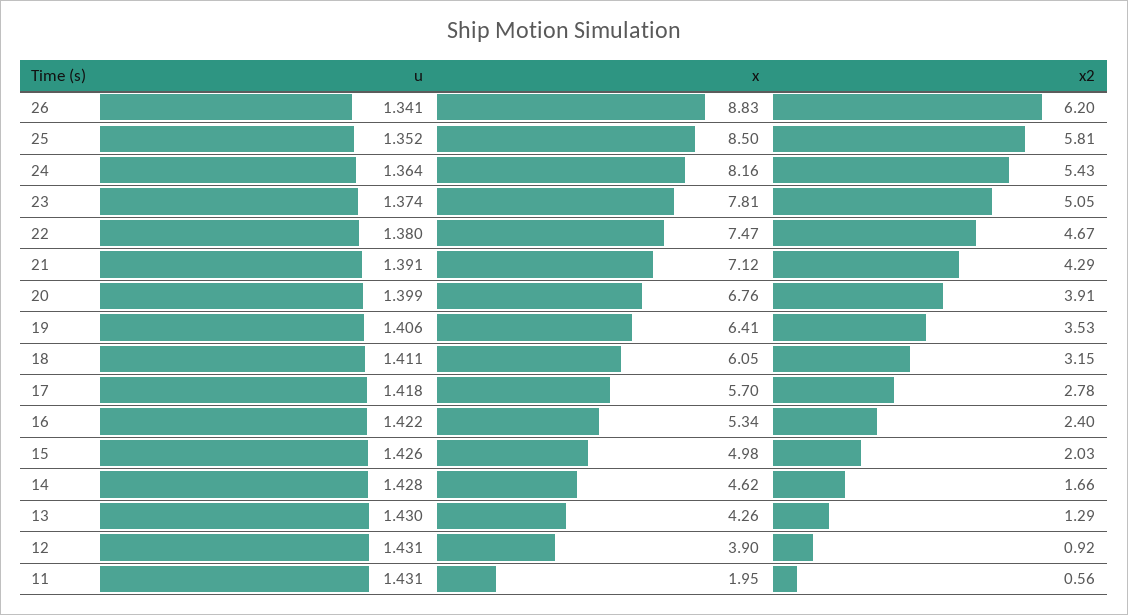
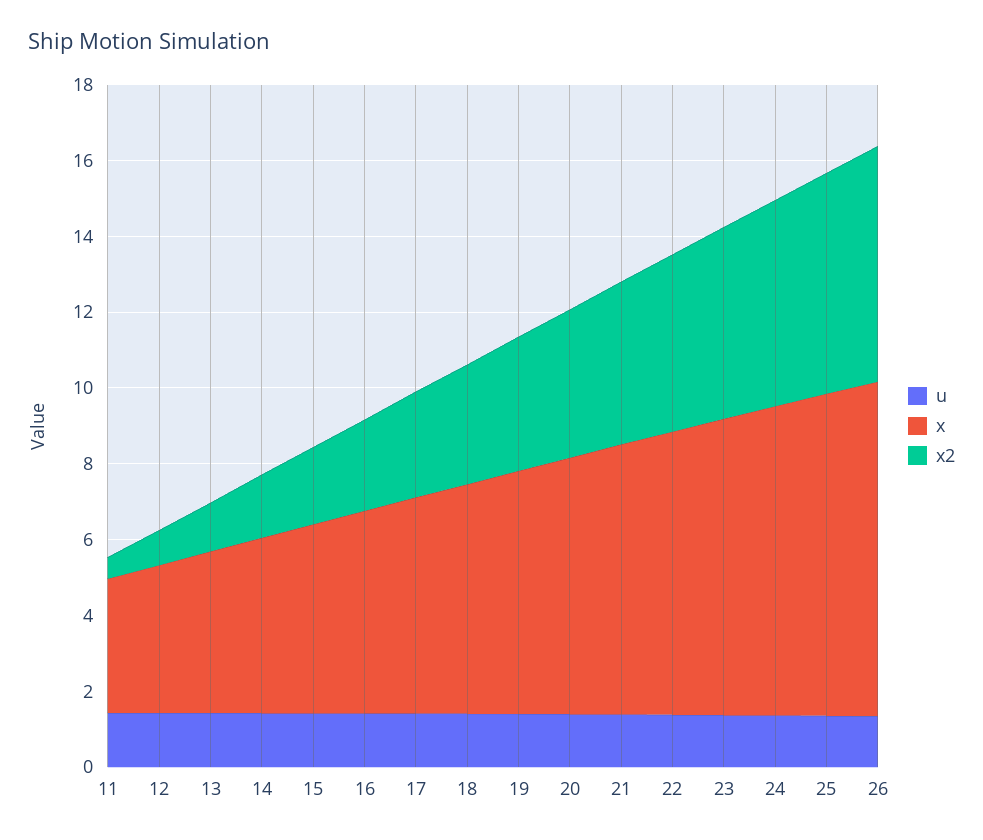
  {
    "u": {
      "26": 1.341,
      "25": 1.352,
      "24": 1.364,
      "23": 1.374,
      "22": 1.38,
      "21": 1.391,
      "20": 1.399,
      "19": 1.406,
      "18": 1.411,
      "17": 1.418,
      "16": 1.422,
      "15": 1.426,
      "14": 1.428,
      "13": 1.43,
      "12": 1.431,
      "11": 1.431
    },
    "x": {
      "26": 8.83,
      "25": 8.5,
      "24": 8.16,
      "23": 7.81,
      "22": 7.47,
      "21": 7.12,
      "20": 6.76,
      "19": 6.41,
      "18": 6.05,
      "17": 5.7,
      "16": 5.34,
      "15": 4.98,
      "14": 4.62,
      "13": 4.26,
      "12": 3.9,
-     "11": 1.95
+     "11": 3.5
    },
    "x2": {
      "26": 6.2,
      "25": 5.81,
      "24": 5.43,
      "23": 5.05,
      "22": 4.67,
      "21": 4.29,
      "20": 3.91,
      "19": 3.53,
      "18": 3.15,
      "17": 2.78,
      "16": 2.4,
      "15": 2.03,
      "14": 1.66,
      "13": 1.29,
      "12": 0.92,
      "11": 0.56
    }
  }

